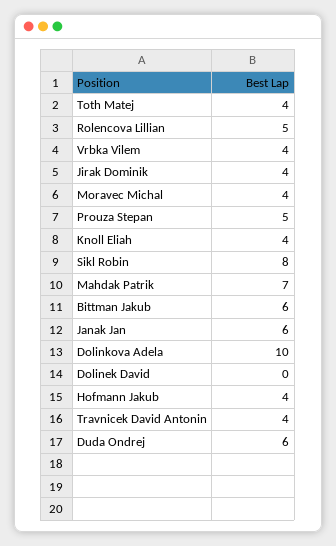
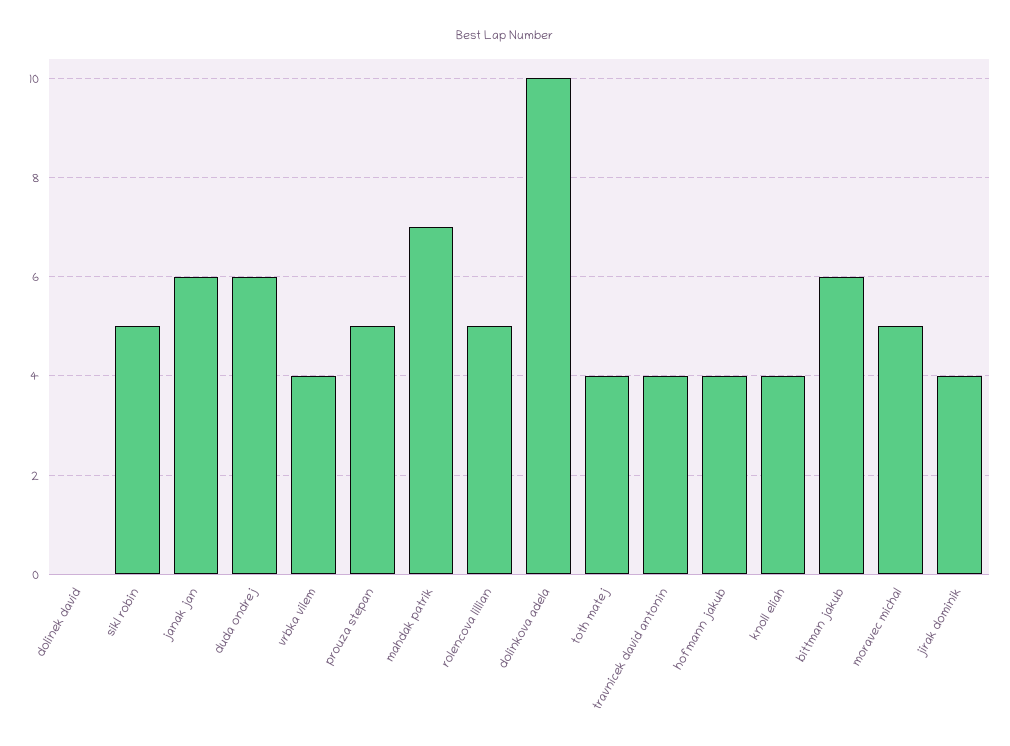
  {
    "Toth Matej": 4,
    "Rolencova Lillian": 5,
    "Vrbka Vilem": 4,
    "Jirak Dominik": 4,
-   "Moravec Michal": 4,
+   "Moravec Michal": 5,
    "Prouza Stepan": 5,
    "Knoll Eliah": 4,
-   "Sikl Robin": 8,
+   "Sikl Robin": 5,
    "Mahdak Patrik": 7,
    "Bittman Jakub": 6,
    "Janak Jan": 6,
    "Dolinkova Adela": 10,
    "Dolinek David": 0,
    "Hofmann Jakub": 4,
    "Travnicek David Antonin": 4,
    "Duda Ondrej": 6
  }

